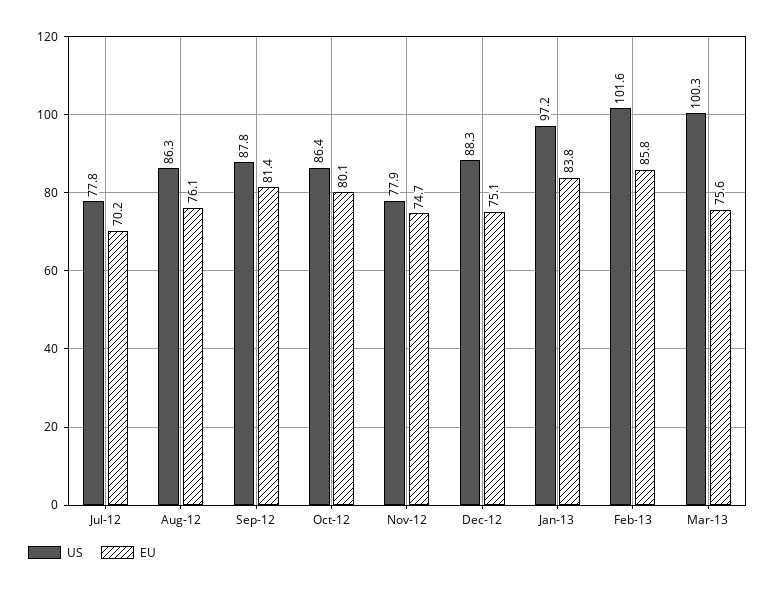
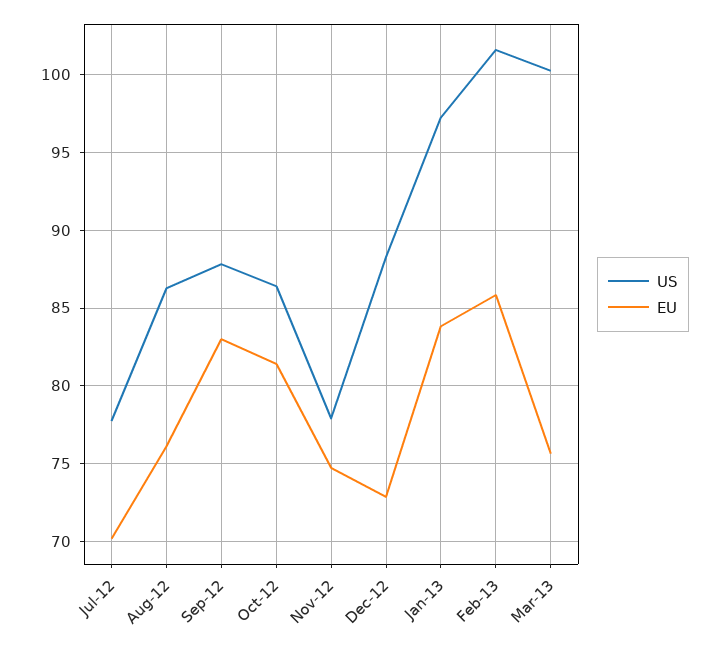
  {
    "US": {
      "Jul-12": 77.8,
      "Aug-12": 86.3,
      "Sep-12": 87.8,
      "Oct-12": 86.4,
      "Nov-12": 77.9,
      "Dec-12": 88.3,
      "Jan-13": 97.2,
      "Feb-13": 101.6,
      "Mar-13": 100.3
    },
    "EU": {
      "Jul-12": 70.2,
      "Aug-12": 76.1,
-     "Sep-12": 81.4,
+     "Sep-12": 83,
-     "Oct-12": 80.1,
+     "Oct-12": 81.5,
      "Nov-12": 74.7,
-     "Dec-12": 75.1,
+     "Dec-12": 73,
      "Jan-13": 83.8,
      "Feb-13": 85.8,
      "Mar-13": 75.6
    }
  }

